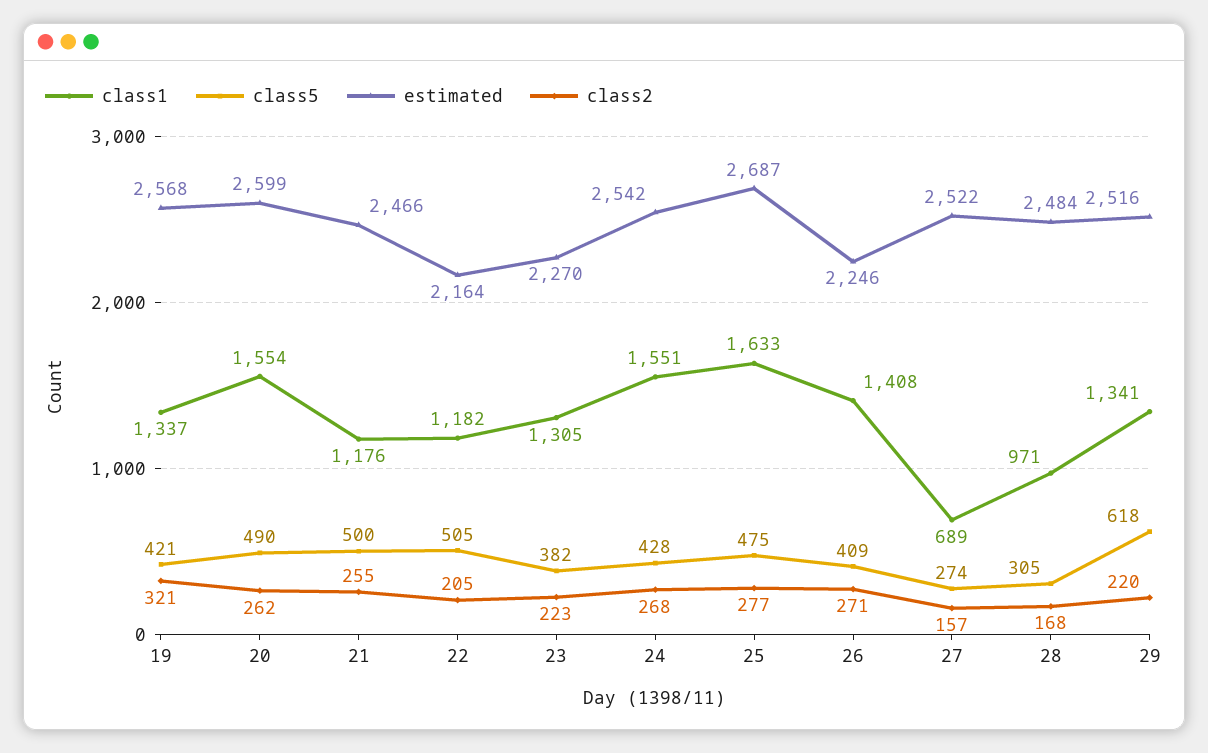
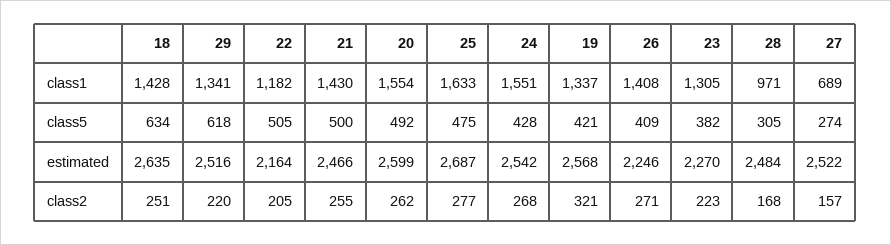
  {
    "class1": {
      "19": 1337,
      "20": 1554,
-     "21": 1176,
+     "21": 1430,
      "22": 1182,
      "23": 1305,
      "24": 1551,
      "25": 1633,
      "26": 1408,
      "27": 689,
      "28": 971,
-     "29": 1341
+     "29": 1341,
+     "18": 1428
    },
    "class5": {
      "19": 421,
-     "20": 490,
+     "20": 492,
      "21": 500,
      "22": 505,
      "23": 382,
      "24": 428,
      "25": 475,
      "26": 409,
      "27": 274,
      "28": 305,
-     "29": 618
+     "29": 618,
+     "18": 634
    },
    "estimated": {
      "19": 2568,
      "20": 2599,
      "21": 2466,
      "22": 2164,
      "23": 2270,
      "24": 2542,
      "25": 2687,
      "26": 2246,
      "27": 2522,
      "28": 2484,
-     "29": 2516
+     "29": 2516,
+     "18": 2635
    },
    "class2": {
      "19": 321,
      "20": 262,
      "21": 255,
      "22": 205,
      "23": 223,
      "24": 268,
      "25": 277,
      "26": 271,
      "27": 157,
      "28": 168,
-     "29": 220
+     "29": 220,
+     "18": 251
    }
  }

